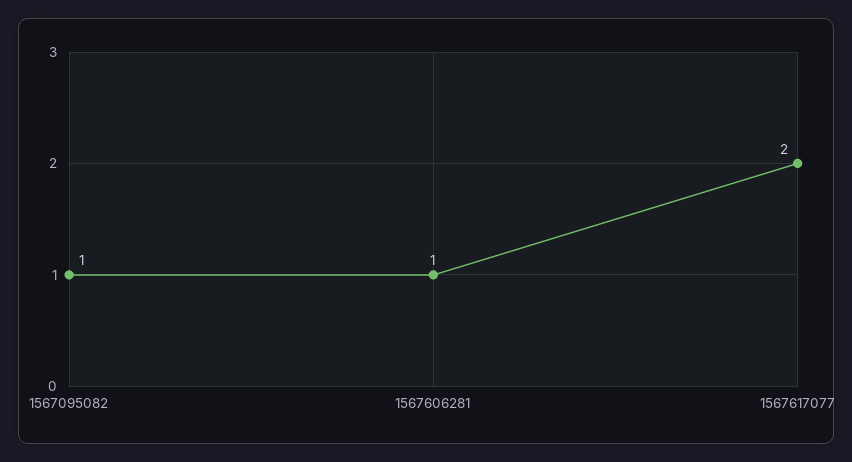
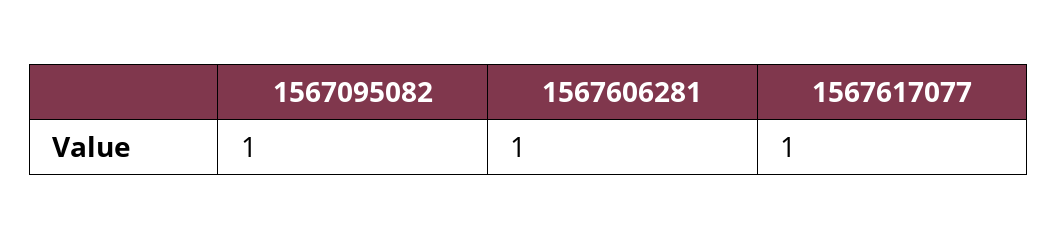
  {
    "1567095082": 1,
    "1567606281": 1,
-   "1567617077": 2
+   "1567617077": 1
  }

